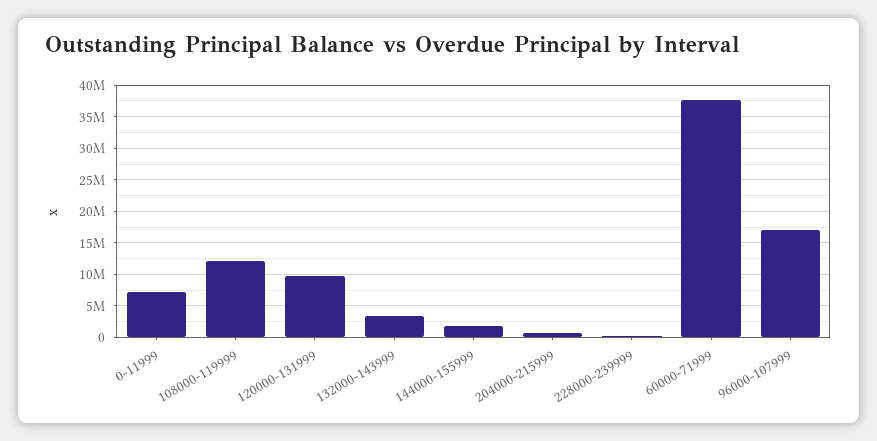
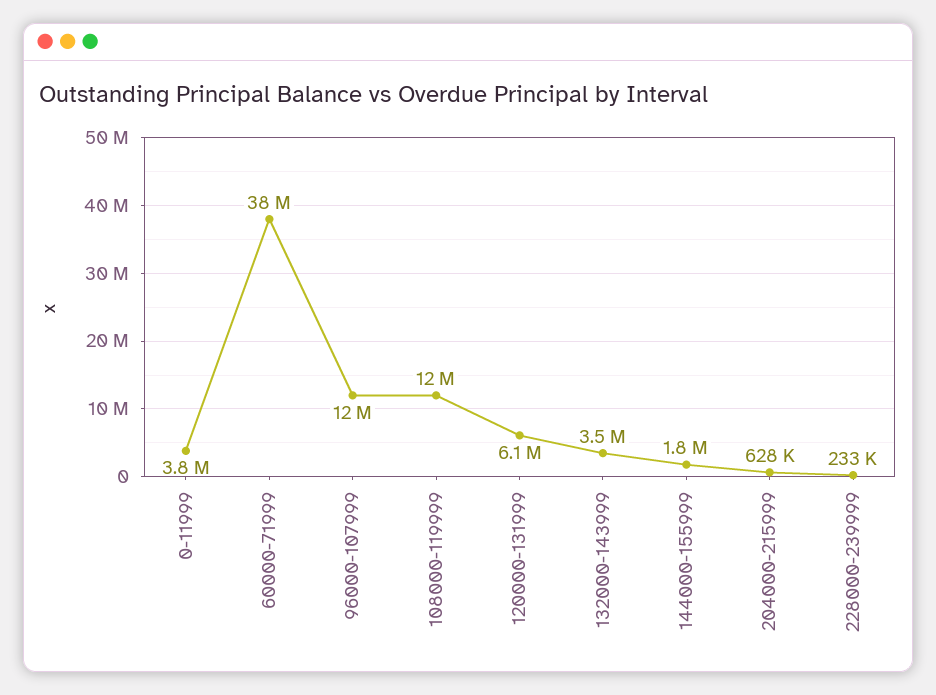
  {
-   "0-11999": 7000000,
+   "0-11999": 3800000,
    "108000-119999": 12000000,
-   "120000-131999": 10000000,
+   "120000-131999": 6100000,
    "132000-143999": 3500000,
    "144000-155999": 1800000,
    "204000-215999": 628000,
    "228000-239999": 233000,
    "60000-71999": 38000000,
-   "96000-107999": 17000000
+   "96000-107999": 12000000
  }

